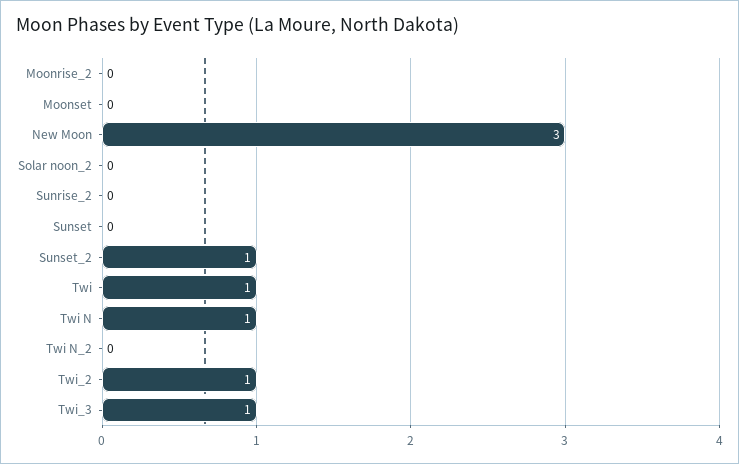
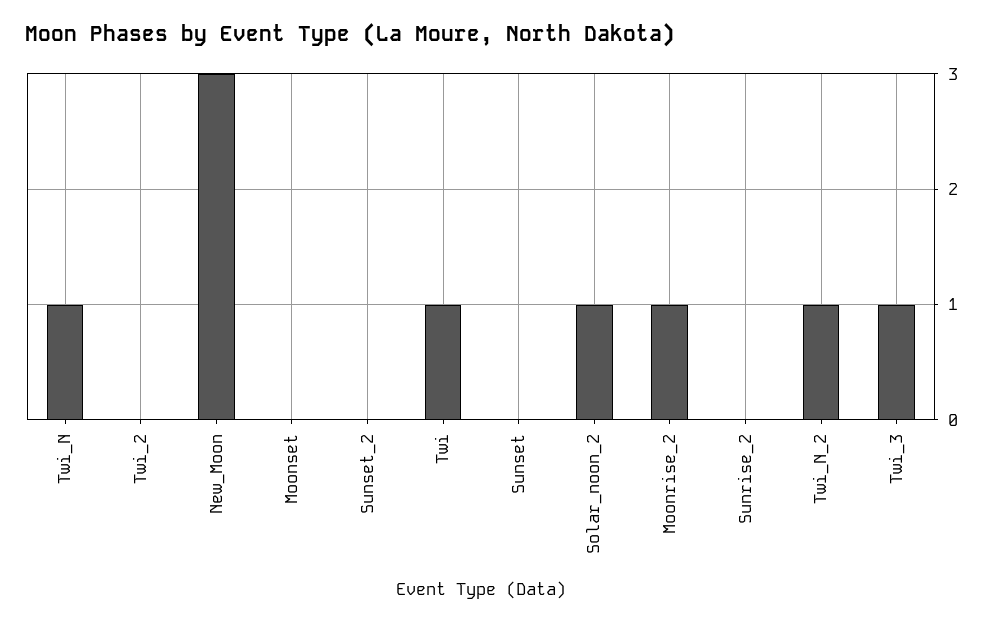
  {
-   "Moonrise_2": 0,
+   "Moonrise_2": 1,
    "Moonset": 0,
    "New Moon": 3,
-   "Solar noon_2": 0,
+   "Solar noon_2": 1,
    "Sunrise_2": 0,
    "Sunset": 0,
-   "Sunset_2": 1,
+   "Sunset_2": 0,
    "Twi": 1,
    "Twi N": 1,
-   "Twi N_2": 0,
+   "Twi N_2": 1,
-   "Twi_2": 1,
+   "Twi_2": 0,
    "Twi_3": 1
  }

